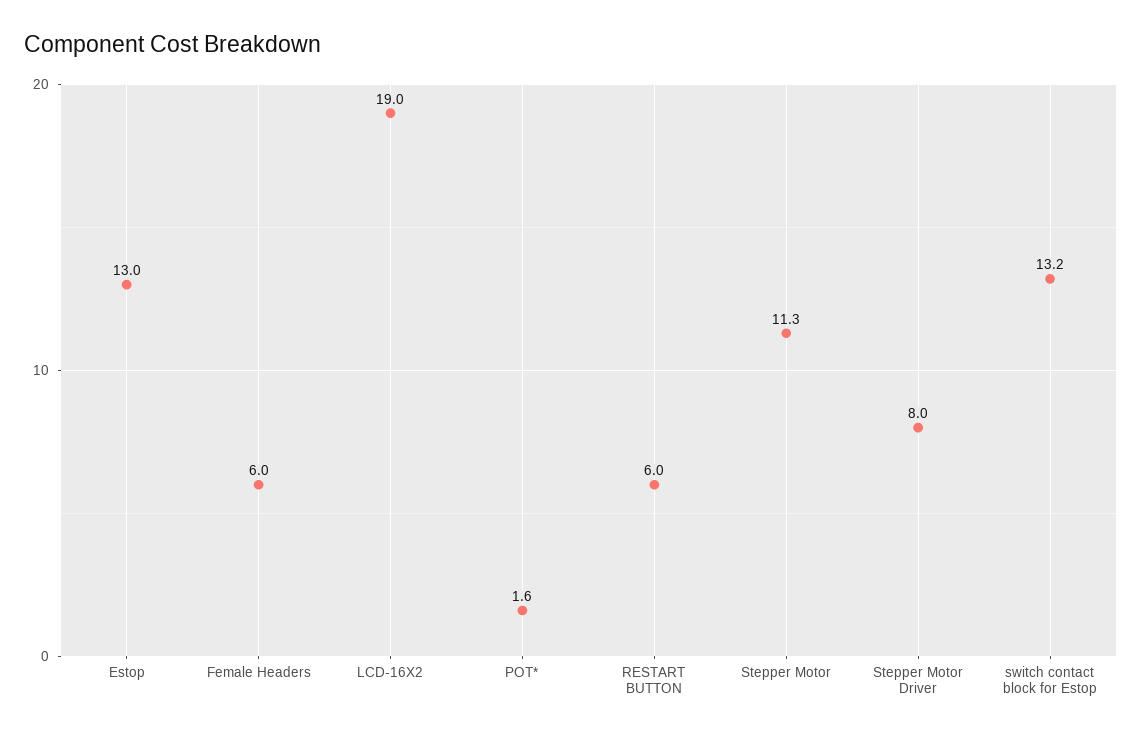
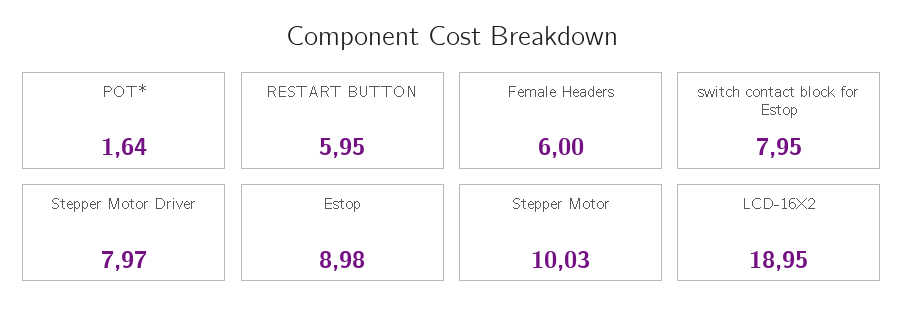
  {
-   "Estop": 13,
+   "Estop": 8.98,
    "Female Headers": 6,
    "LCD-16X2": 18.95,
    "POT*": 1.64,
    "RESTART BUTTON": 5.95,
-   "Stepper Motor": 11.3,
+   "Stepper Motor": 10.03,
    "Stepper Motor Driver": 7.97,
-   "switch contact block for Estop": 13.2
+   "switch contact block for Estop": 7.95
  }

